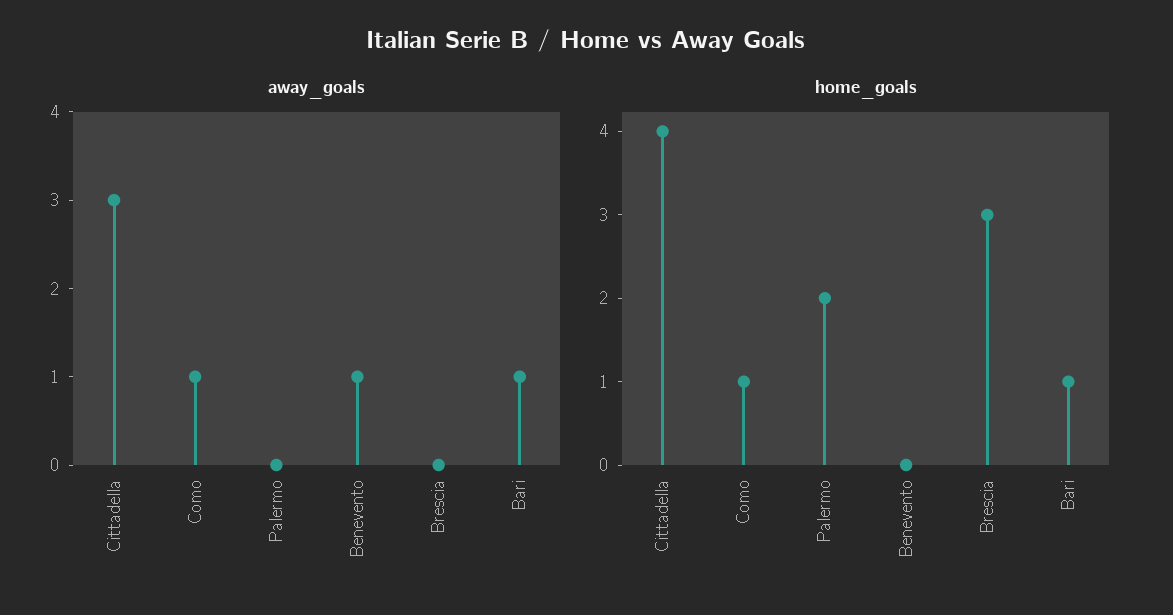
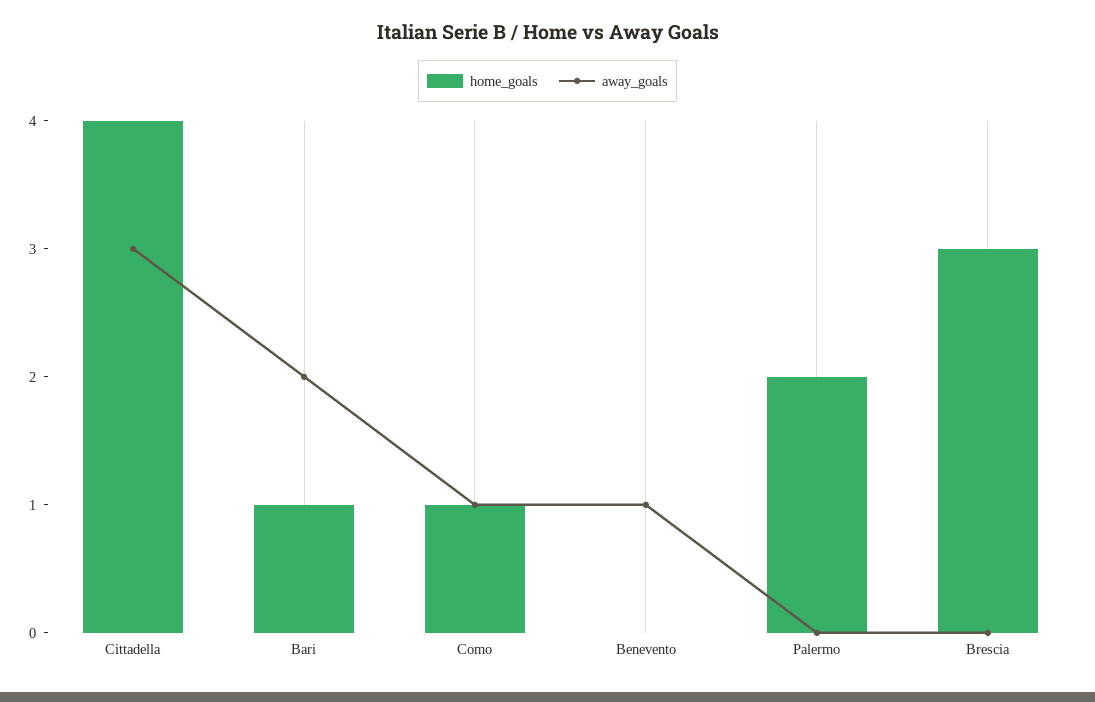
  {
    "away_goals": {
      "Cittadella": 3,
      "Como": 1,
      "Palermo": 0,
      "Benevento": 1,
      "Brescia": 0,
-     "Bari": 1
+     "Bari": 2
    },
    "home_goals": {
      "Cittadella": 4,
      "Como": 1,
      "Palermo": 2,
      "Benevento": 0,
      "Brescia": 3,
      "Bari": 1
    }
  }

